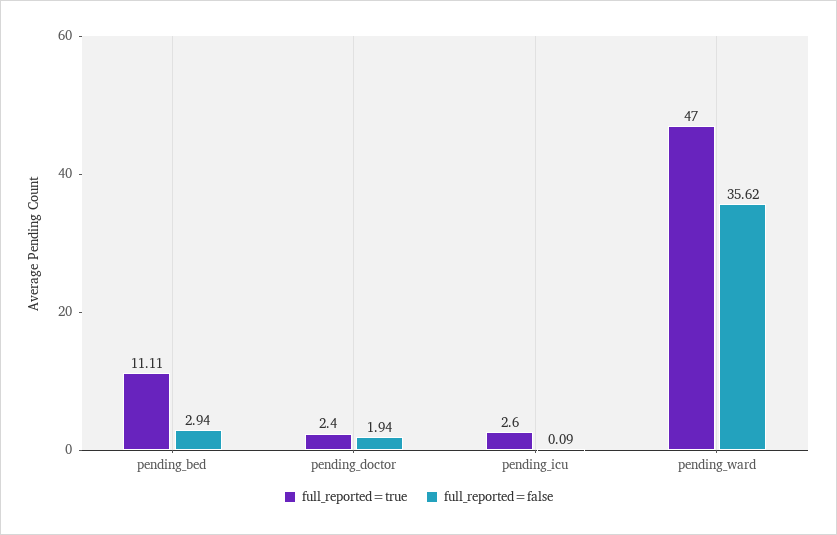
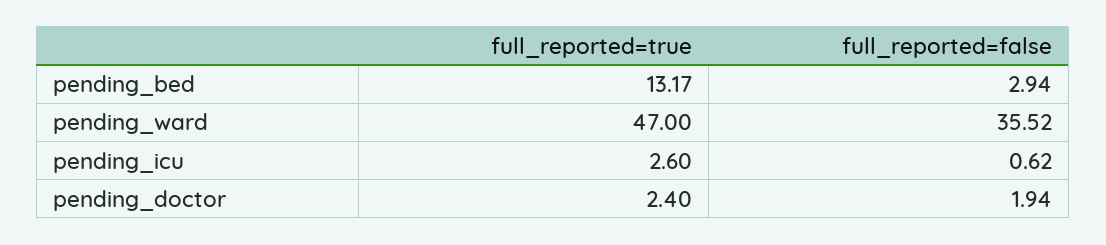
  {
    "full_reported=true": {
-     "pending_bed": 11.11,
+     "pending_bed": 13.17,
      "pending_doctor": 2.4,
      "pending_icu": 2.6,
      "pending_ward": 47
    },
    "full_reported=false": {
      "pending_bed": 2.94,
      "pending_doctor": 1.94,
-     "pending_icu": 0.09,
+     "pending_icu": 0.62,
-     "pending_ward": 35.62
+     "pending_ward": 35.52
    }
  }

